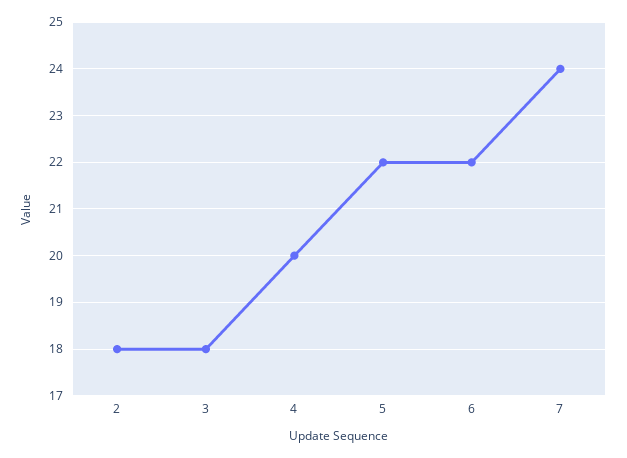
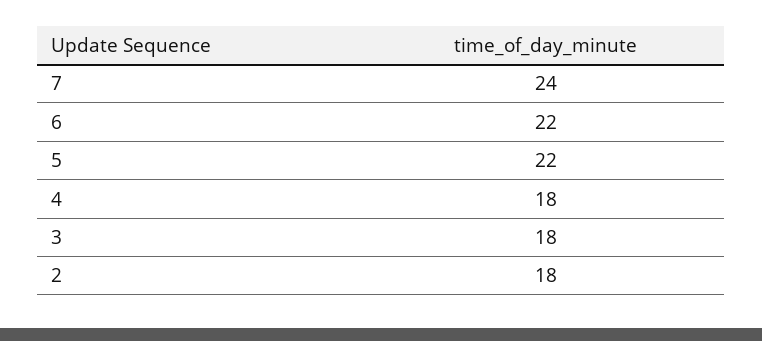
  {
    "2": 18,
    "3": 18,
-   "4": 20,
+   "4": 18,
    "5": 22,
    "6": 22,
    "7": 24
  }

